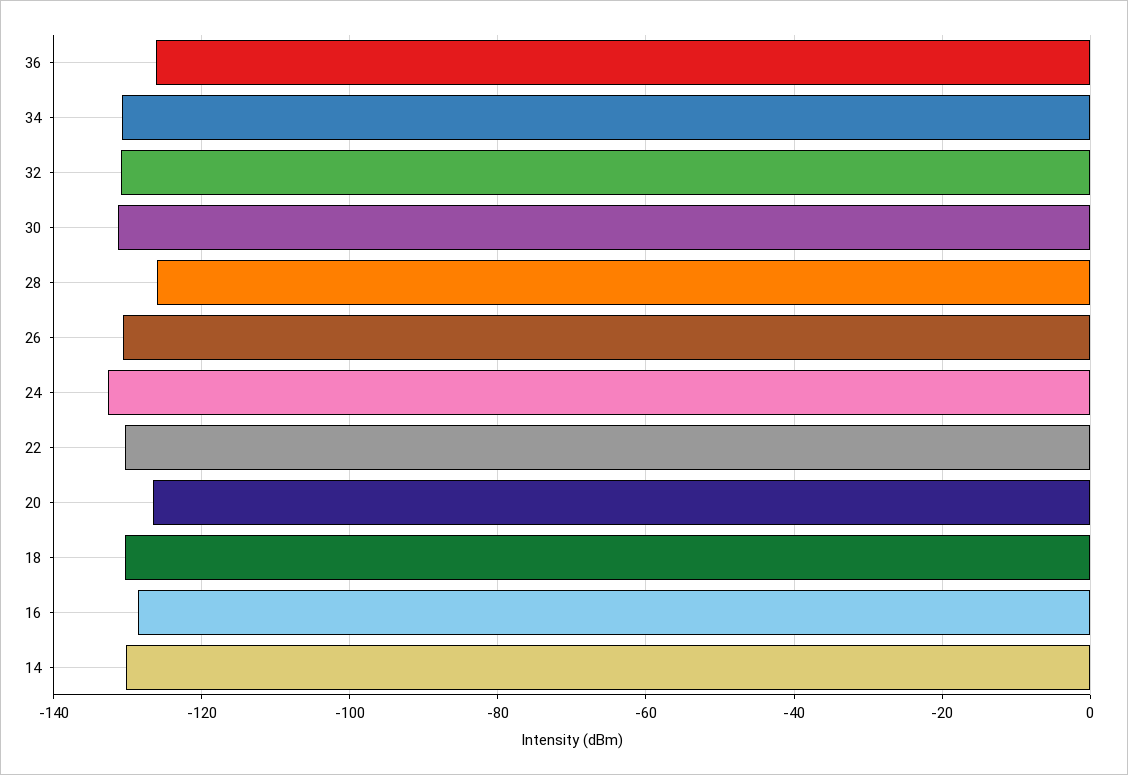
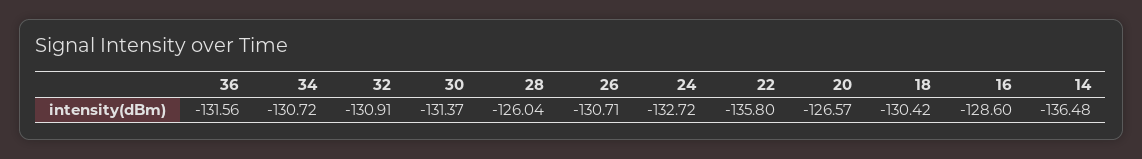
  {
-   "36": -126,
+   "36": -131.56,
    "34": -130.72,
    "32": -130.91,
    "30": -131.37,
    "28": -126.04,
    "26": -130.71,
    "24": -132.72,
-   "22": -130,
+   "22": -135.8,
    "20": -126.57,
    "18": -130.42,
    "16": -128.6,
-   "14": -130
+   "14": -136.48
  }

